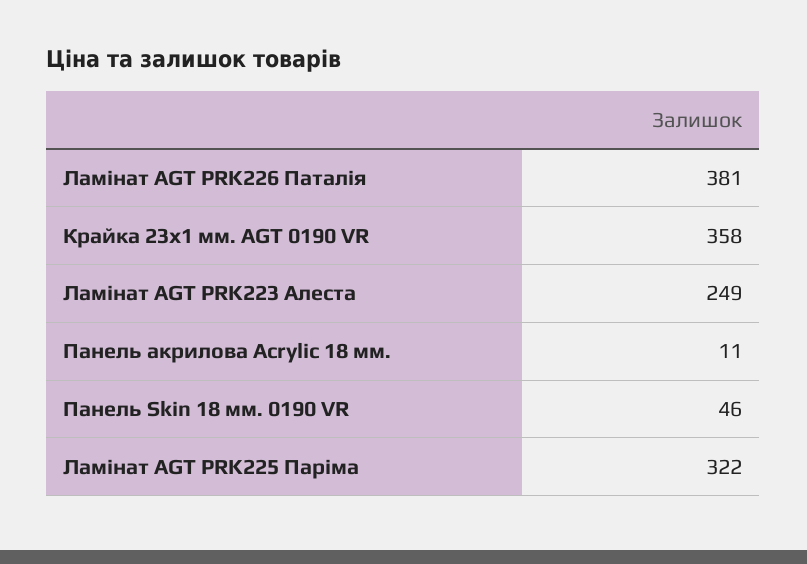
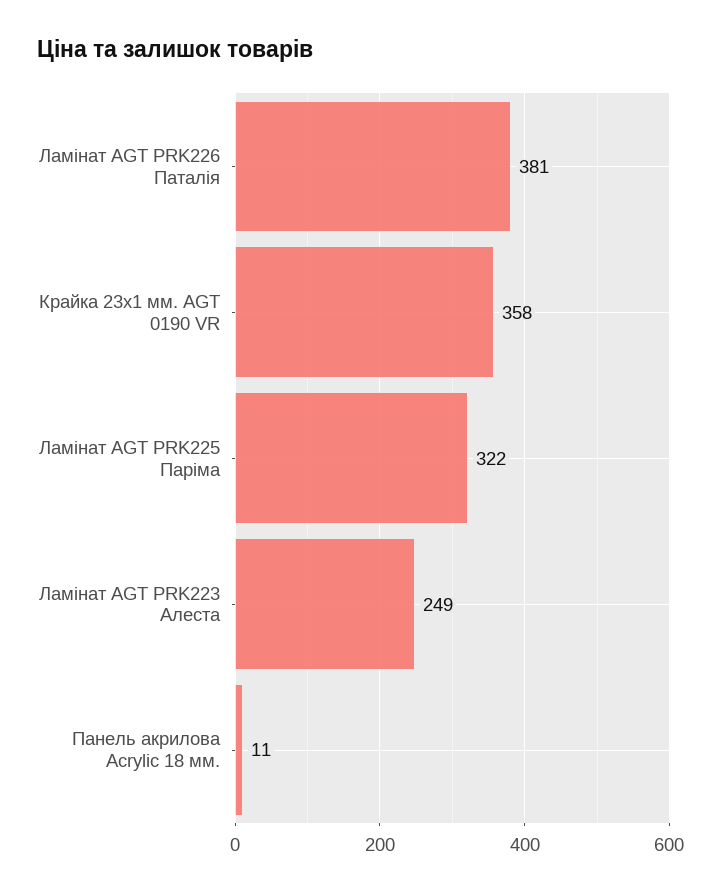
  {
    "Ламінат AGT PRK226 Паталія": 381,
    "Крайка 23x1 мм. AGT 0190 VR": 358,
    "Ламінат AGT PRK223 Алеста": 249,
    "Панель акрилова Acrylic 18 мм.": 11,
-   "Панель Skin 18 мм. 0190 VR": 46,
    "Ламінат AGT PRK225 Паріма": 322
  }

